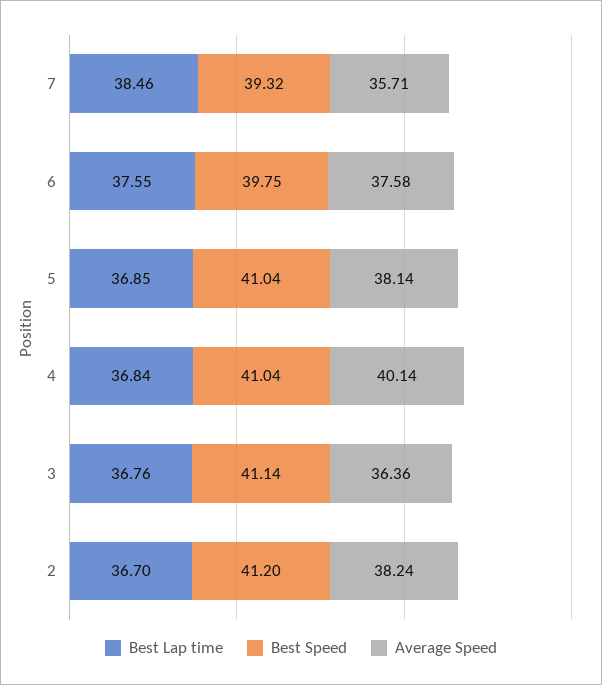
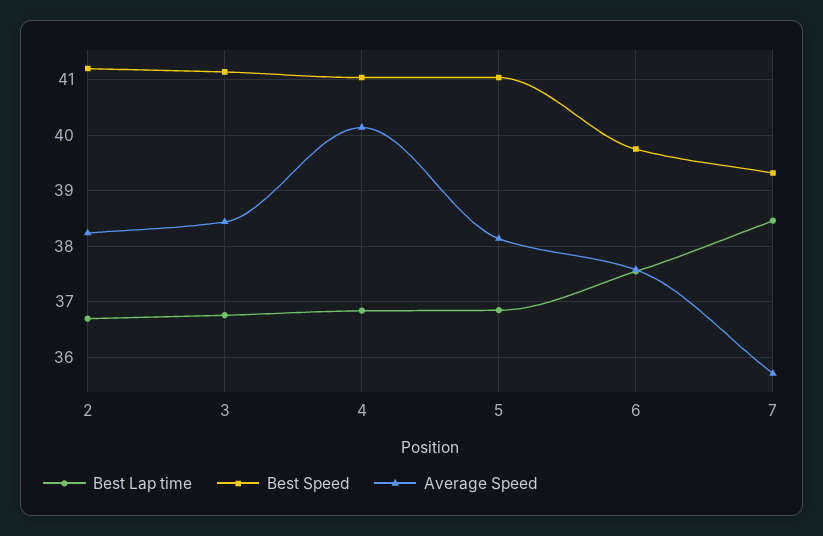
  {
    "Best Lap time": {
      "7": 38.46,
      "6": 37.55,
      "5": 36.85,
      "4": 36.84,
      "3": 36.76,
      "2": 36.7
    },
    "Best Speed": {
      "7": 39.32,
      "6": 39.75,
      "5": 41.04,
      "4": 41.04,
      "3": 41.14,
      "2": 41.2
    },
    "Average Speed": {
      "7": 35.71,
      "6": 37.58,
      "5": 38.14,
      "4": 40.14,
-     "3": 36.36,
+     "3": 38.4,
      "2": 38.24
    }
  }

